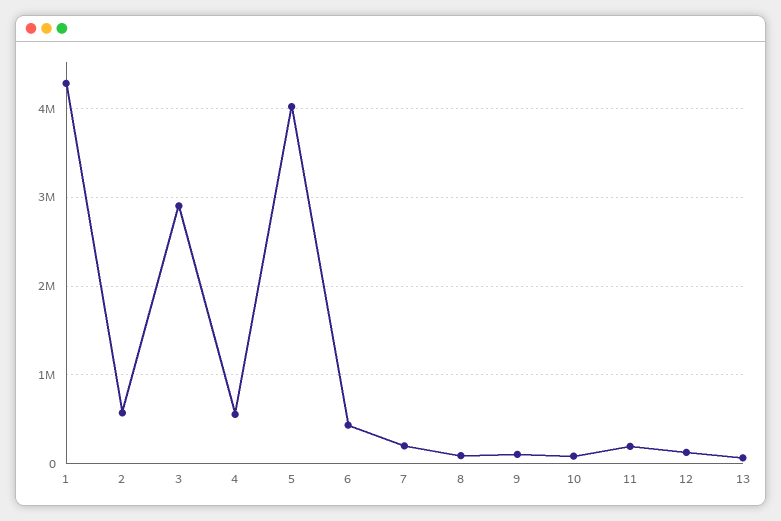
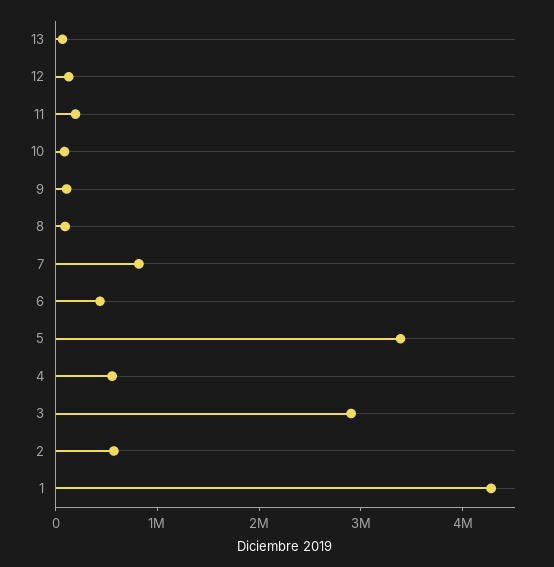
  {
    "1": 4300000,
    "2": 600000,
    "3": 2900000,
    "4": 600000,
-   "5": 4000000,
+   "5": 3400000,
    "6": 400000,
-   "7": 200000,
+   "7": 800000,
    "8": 100000,
    "9": 100000,
    "10": 100000,
    "11": 200000,
    "12": 100000,
    "13": 100000
  }

